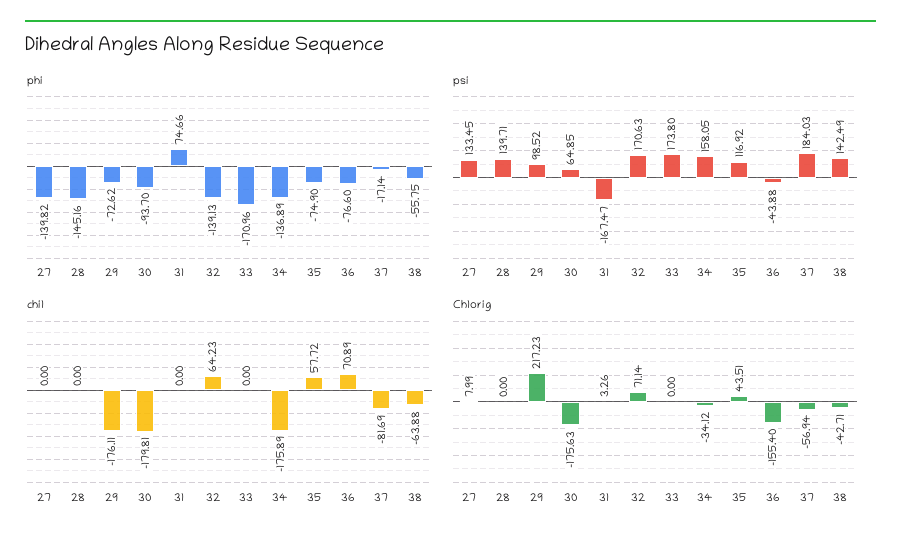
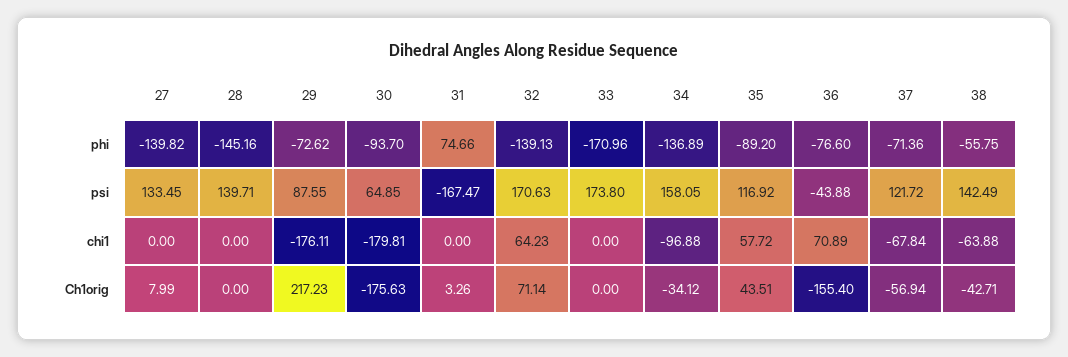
  {
    "phi": {
      "27": -139.82,
      "28": -145.16,
      "29": -72.62,
      "30": -93.7,
      "31": 74.66,
      "32": -139.13,
      "33": -170.96,
      "34": -136.89,
-     "35": -74.9,
+     "35": -89.2,
      "36": -76.6,
-     "37": -17.14,
+     "37": -71.36,
      "38": -55.75
    },
    "psi": {
      "27": 133.45,
      "28": 139.71,
-     "29": 98.52,
+     "29": 87.55,
      "30": 64.85,
      "31": -167.47,
      "32": 170.63,
      "33": 173.8,
      "34": 158.05,
      "35": 116.92,
      "36": -43.88,
-     "37": 184.03,
+     "37": 121.72,
      "38": 142.49
    },
    "chi1": {
      "27": 0,
      "28": 0,
      "29": -176.11,
      "30": -179.81,
      "31": 0,
      "32": 64.23,
      "33": 0,
-     "34": -175.89,
+     "34": -96.88,
      "35": 57.72,
      "36": 70.89,
-     "37": -81.69,
+     "37": -67.84,
      "38": -63.88
    },
    "Ch1orig": {
      "27": 7.99,
      "28": 0,
      "29": 217.23,
      "30": -175.63,
      "31": 3.26,
      "32": 71.14,
      "33": 0,
      "34": -34.12,
      "35": 43.51,
      "36": -155.4,
      "37": -56.94,
      "38": -42.71
    }
  }

